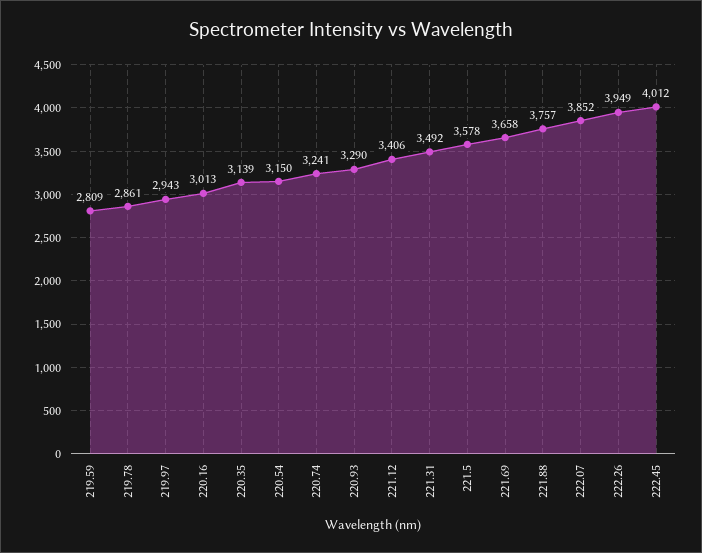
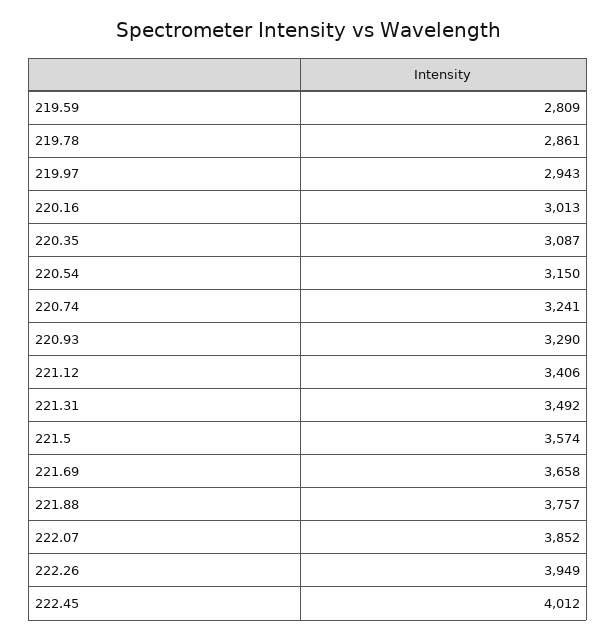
  {
    "219.59": 2809,
    "219.78": 2861,
    "219.97": 2943,
    "220.16": 3013,
-   "220.35": 3139,
+   "220.35": 3087,
    "220.54": 3150,
    "220.74": 3241,
    "220.93": 3290,
    "221.12": 3406,
    "221.31": 3492,
-   "221.5": 3578,
+   "221.5": 3574,
    "221.69": 3658,
    "221.88": 3757,
    "222.07": 3852,
    "222.26": 3949,
    "222.45": 4012
  }

